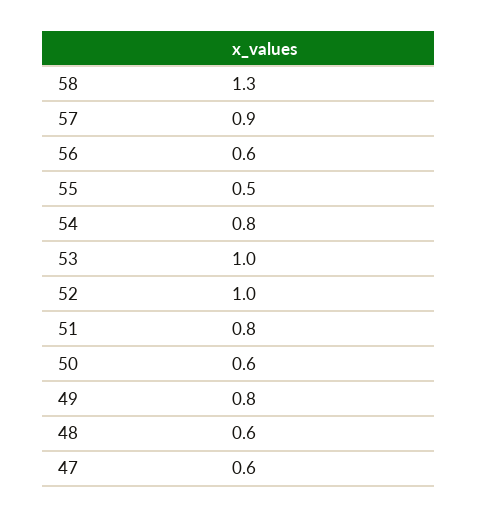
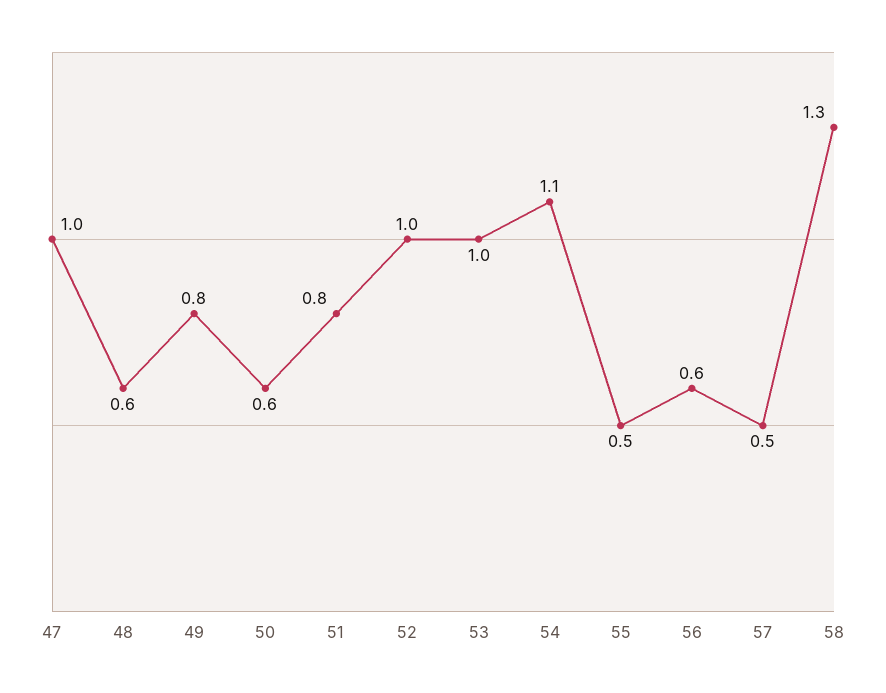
  {
    "58": 1.3,
-   "57": 0.9,
+   "57": 0.5,
    "56": 0.6,
    "55": 0.5,
-   "54": 0.8,
+   "54": 1.1,
    "53": 1,
    "52": 1,
    "51": 0.8,
    "50": 0.6,
    "49": 0.8,
    "48": 0.6,
-   "47": 0.6
+   "47": 1
  }

